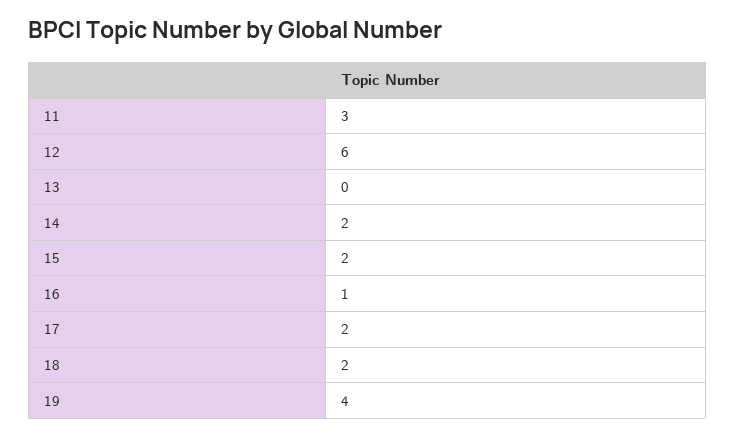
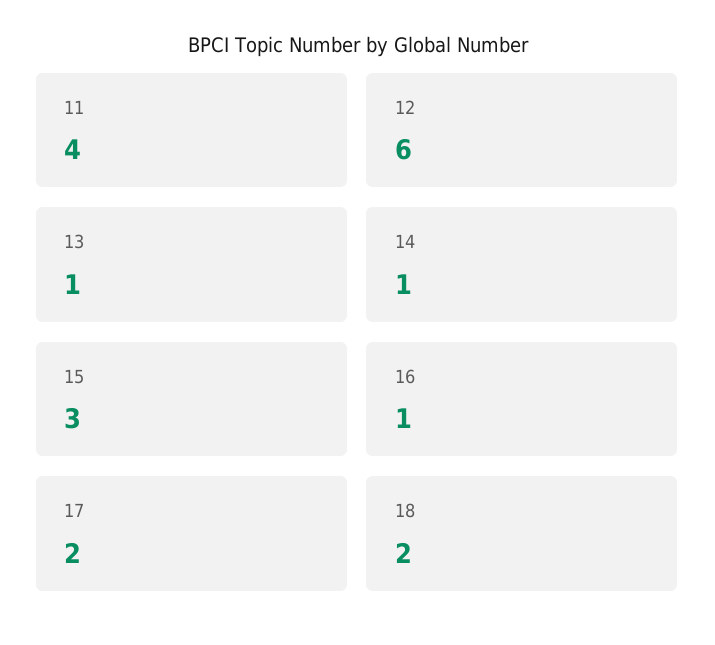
  {
-   "11": 3,
+   "11": 4,
    "12": 6,
-   "13": 0,
+   "13": 1,
-   "14": 2,
+   "14": 1,
-   "15": 2,
+   "15": 3,
    "16": 1,
    "17": 2,
-   "18": 2,
+   "18": 2
-   "19": 4
  }

